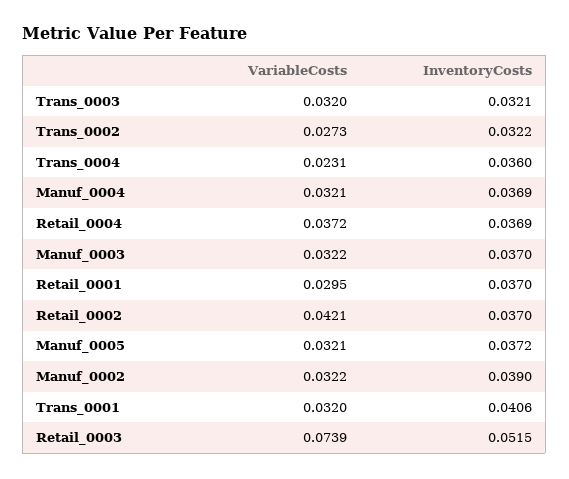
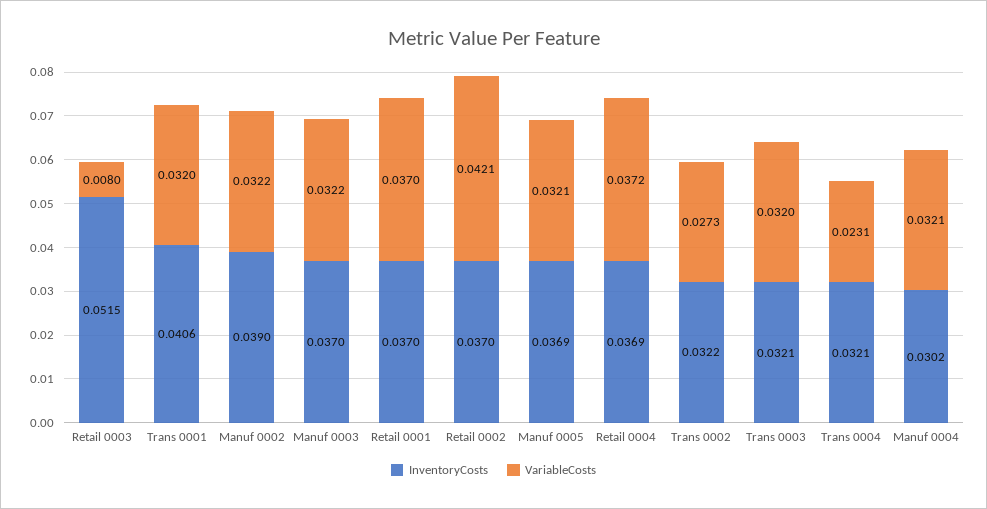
  {
    "VariableCosts": {
      "Trans_0003": 0.032,
      "Trans_0002": 0.0273,
      "Trans_0004": 0.0231,
      "Manuf_0004": 0.0321,
      "Retail_0004": 0.0372,
      "Manuf_0003": 0.0322,
-     "Retail_0001": 0.0295,
+     "Retail_0001": 0.037,
      "Retail_0002": 0.0421,
      "Manuf_0005": 0.0321,
      "Manuf_0002": 0.0322,
      "Trans_0001": 0.032,
-     "Retail_0003": 0.0739
+     "Retail_0003": 0.008
    },
    "InventoryCosts": {
      "Trans_0003": 0.0321,
      "Trans_0002": 0.0322,
-     "Trans_0004": 0.036,
+     "Trans_0004": 0.0321,
-     "Manuf_0004": 0.0369,
+     "Manuf_0004": 0.0302,
      "Retail_0004": 0.0369,
      "Manuf_0003": 0.037,
      "Retail_0001": 0.037,
      "Retail_0002": 0.037,
-     "Manuf_0005": 0.0372,
+     "Manuf_0005": 0.0369,
      "Manuf_0002": 0.039,
      "Trans_0001": 0.0406,
      "Retail_0003": 0.0515
    }
  }

